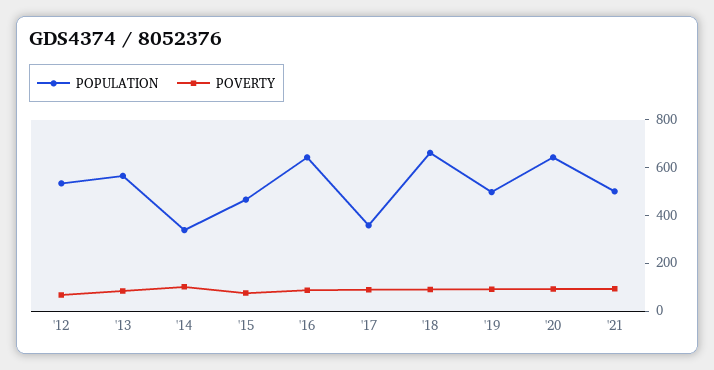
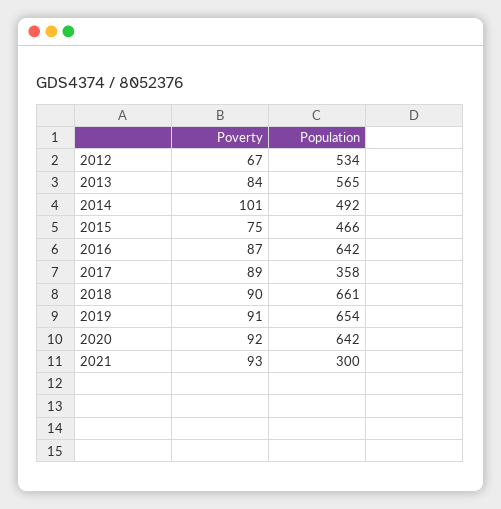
  {
    "POPULATION": {
      "'12": 534,
      "'13": 565,
-     "'14": 350,
+     "'14": 492,
      "'15": 466,
      "'16": 642,
      "'17": 358,
      "'18": 661,
-     "'19": 500,
+     "'19": 654,
      "'20": 642,
-     "'21": 500
+     "'21": 300
    },
    "POVERTY": {
      "'12": 67,
      "'13": 84,
      "'14": 101,
      "'15": 75,
      "'16": 87,
      "'17": 89,
      "'18": 90,
      "'19": 91,
      "'20": 92,
      "'21": 93
    }
  }

